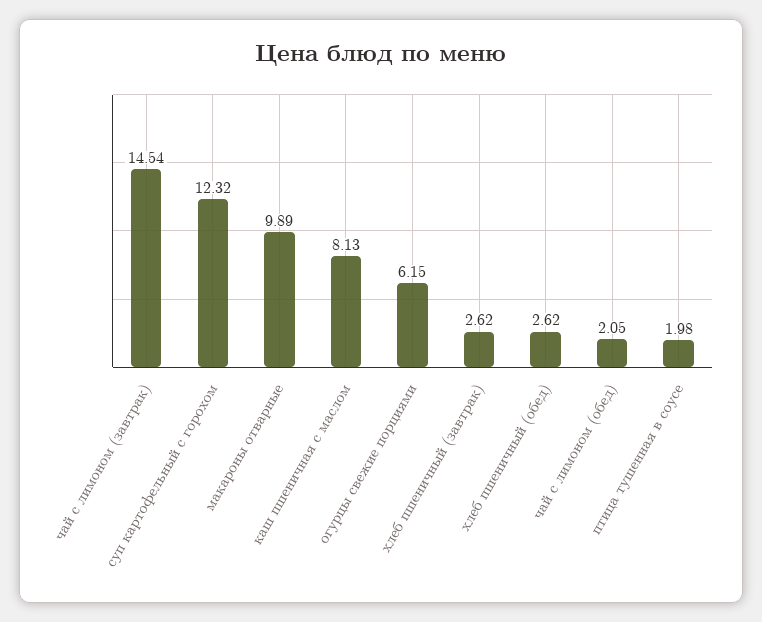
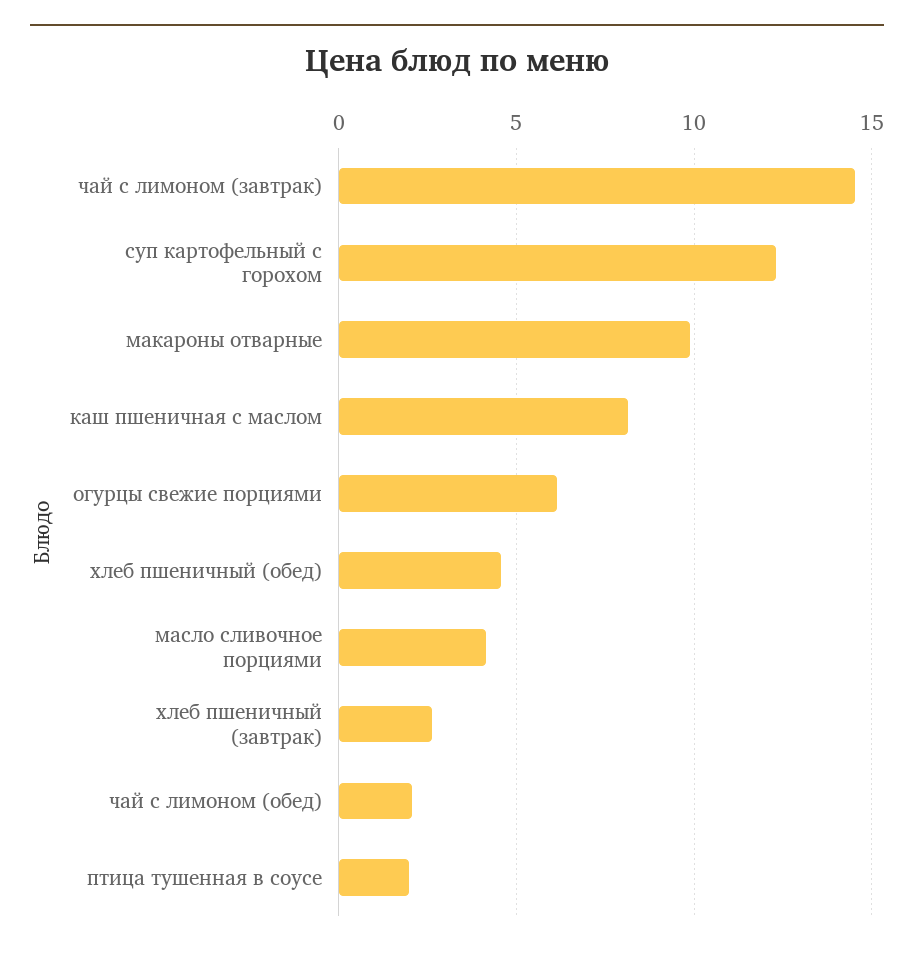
  {
    "чай с лимоном (завтрак)": 14.54,
    "суп картофельный с горохом": 12.32,
    "макароны отварные": 9.89,
    "каш пшеничная с маслом": 8.13,
    "огурцы свежие порциями": 6.15,
    "хлеб пшеничный (завтрак)": 2.62,
-   "хлеб пшеничный (обед)": 2.62,
+   "хлеб пшеничный (обед)": 4.5,
    "чай с лимоном (обед)": 2.05,
-   "птица тушенная в соусе": 1.98
+   "птица тушенная в соусе": 1.98,
+   "масло сливочное порциями": 4
  }

